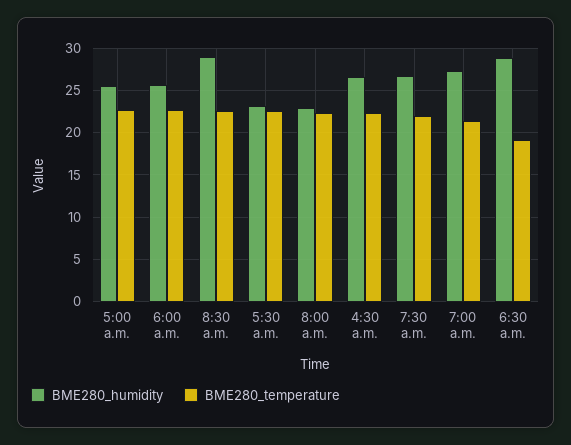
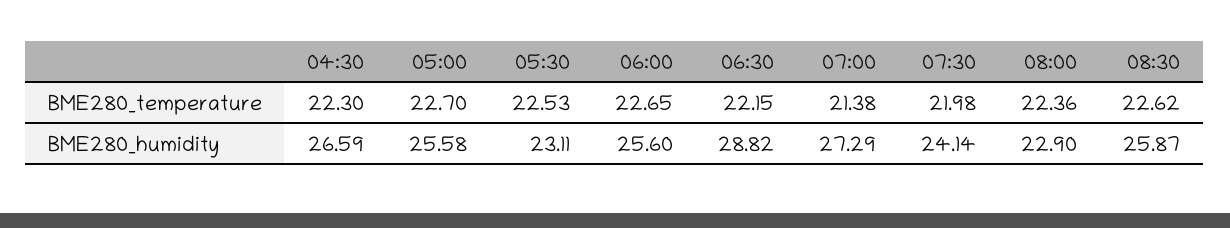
  {
    "BME280_humidity": {
      "5:00 a.m.": 25.58,
      "6:00 a.m.": 25.6,
-     "8:30 a.m.": 29,
+     "8:30 a.m.": 25.87,
      "5:30 a.m.": 23.11,
      "8:00 a.m.": 22.9,
      "4:30 a.m.": 26.59,
-     "7:30 a.m.": 27,
+     "7:30 a.m.": 24.14,
      "7:00 a.m.": 27.29,
      "6:30 a.m.": 28.82
    },
    "BME280_temperature": {
      "5:00 a.m.": 22.7,
      "6:00 a.m.": 22.65,
      "8:30 a.m.": 22.62,
      "5:30 a.m.": 22.53,
      "8:00 a.m.": 22.36,
      "4:30 a.m.": 22.3,
      "7:30 a.m.": 21.98,
      "7:00 a.m.": 21.38,
-     "6:30 a.m.": 19
+     "6:30 a.m.": 22.15
    }
  }

